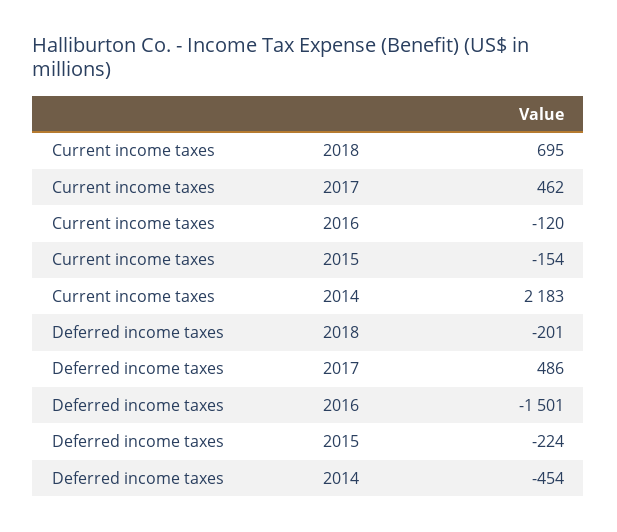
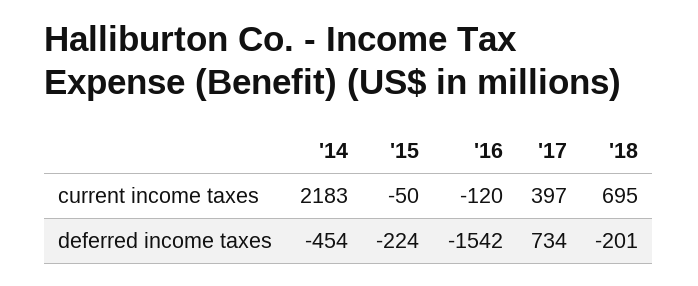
  {
    "Current income taxes": {
      "2018": 695,
-     "2017": 462,
+     "2017": 397,
      "2016": -120,
-     "2015": -154,
+     "2015": -50,
      "2014": 2183
    },
    "Deferred income taxes": {
      "2018": -201,
-     "2017": 486,
+     "2017": 734,
-     "2016": -1501,
+     "2016": -1542,
      "2015": -224,
      "2014": -454
    }
  }

